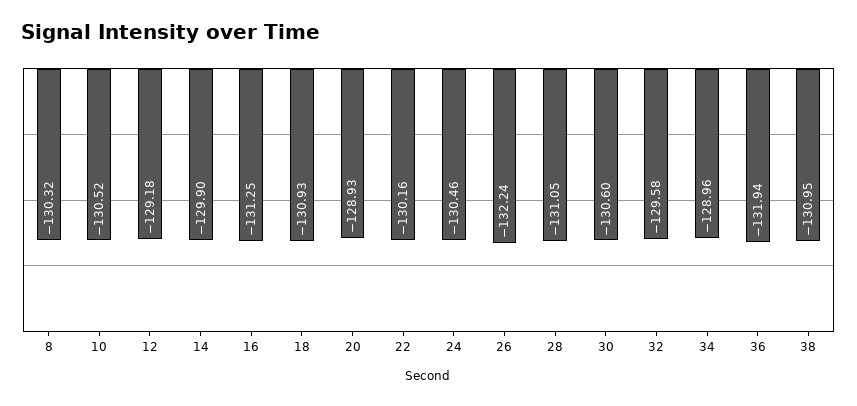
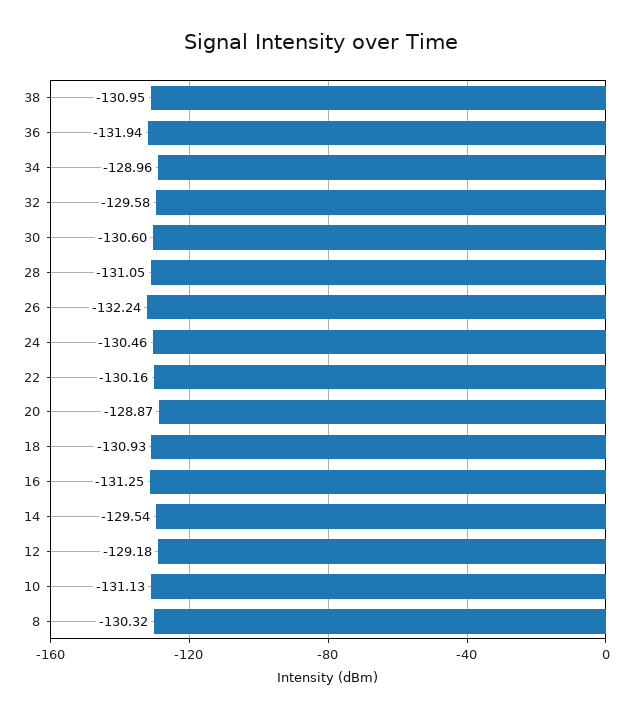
  {
    "8": -130.32,
-   "10": -130.52,
+   "10": -131.13,
    "12": -129.18,
-   "14": -129.9,
+   "14": -129.54,
    "16": -131.25,
    "18": -130.93,
-   "20": -128.93,
+   "20": -128.87,
    "22": -130.16,
    "24": -130.46,
    "26": -132.24,
    "28": -131.05,
    "30": -130.6,
    "32": -129.58,
    "34": -128.96,
    "36": -131.94,
    "38": -130.95
  }

